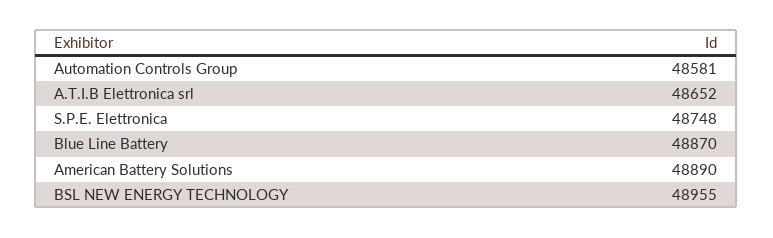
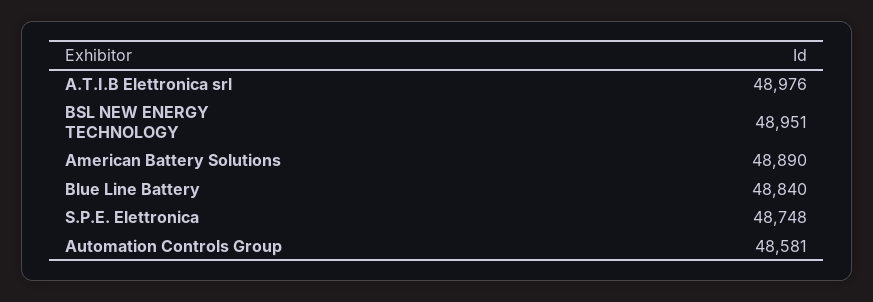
  {
    "Automation Controls Group": 48581,
-   "A.T.I.B Elettronica srl": 48652,
+   "A.T.I.B Elettronica srl": 48976,
    "S.P.E. Elettronica": 48748,
-   "Blue Line Battery": 48870,
+   "Blue Line Battery": 48840,
    "American Battery Solutions": 48890,
-   "BSL NEW ENERGY TECHNOLOGY": 48955
+   "BSL NEW ENERGY TECHNOLOGY": 48951
  }

